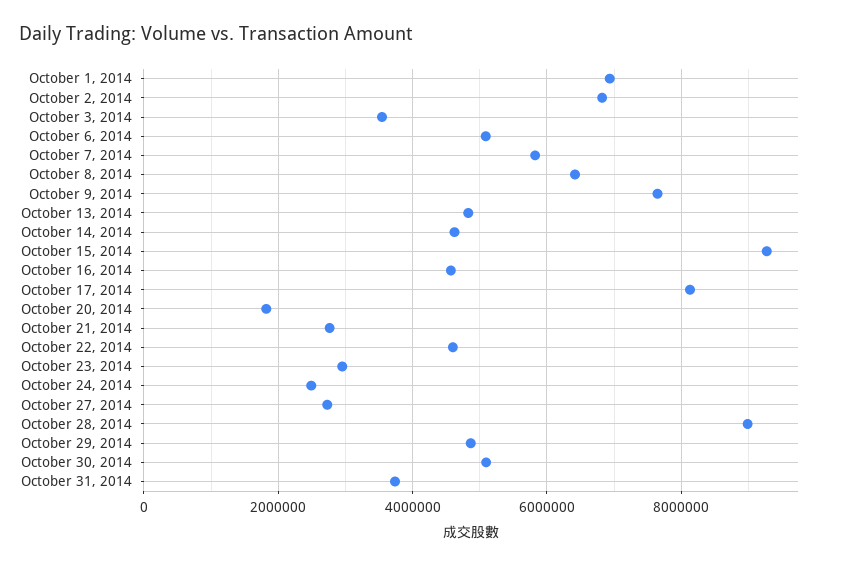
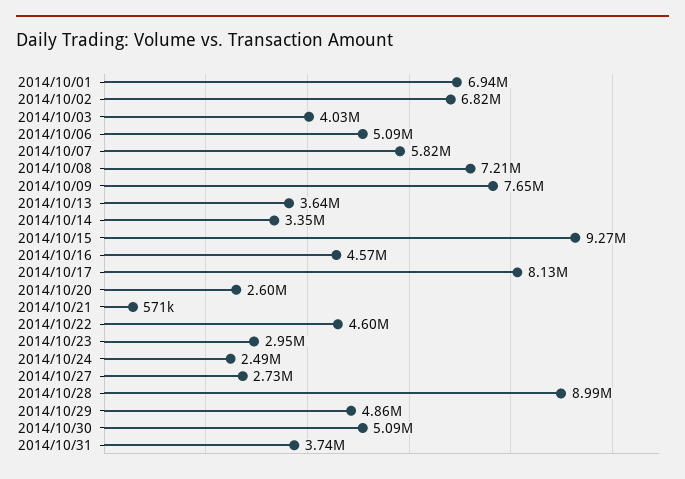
  {
    "October 1, 2014": 6940000,
    "October 2, 2014": 6820000,
-   "October 3, 2014": 3600000,
+   "October 3, 2014": 4030000,
    "October 6, 2014": 5090000,
    "October 7, 2014": 5820000,
-   "October 8, 2014": 6400000,
+   "October 8, 2014": 7210000,
    "October 9, 2014": 7650000,
-   "October 13, 2014": 4800000,
+   "October 13, 2014": 3640000,
-   "October 14, 2014": 4600000,
+   "October 14, 2014": 3350000,
    "October 15, 2014": 9270000,
    "October 16, 2014": 4570000,
    "October 17, 2014": 8130000,
-   "October 20, 2014": 1800000,
+   "October 20, 2014": 2600000,
-   "October 21, 2014": 2800000,
+   "October 21, 2014": 571000,
    "October 22, 2014": 4600000,
    "October 23, 2014": 2950000,
    "October 24, 2014": 2490000,
    "October 27, 2014": 2730000,
    "October 28, 2014": 8990000,
    "October 29, 2014": 4860000,
    "October 30, 2014": 5090000,
    "October 31, 2014": 3740000
  }

